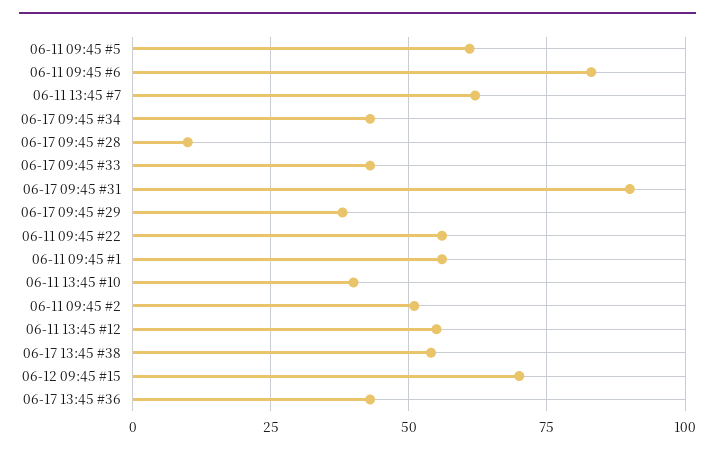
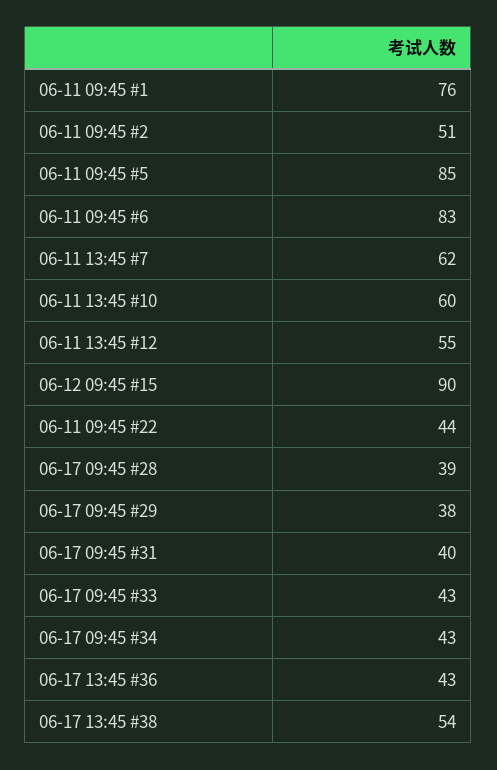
  {
-   "06-11 09:45 #5": 60,
+   "06-11 09:45 #5": 85,
    "06-11 09:45 #6": 83,
    "06-11 13:45 #7": 62,
    "06-17 09:45 #34": 43,
-   "06-17 09:45 #28": 10,
+   "06-17 09:45 #28": 39,
    "06-17 09:45 #33": 43,
-   "06-17 09:45 #31": 90,
+   "06-17 09:45 #31": 40,
    "06-17 09:45 #29": 38,
-   "06-11 09:45 #22": 55,
+   "06-11 09:45 #22": 44,
-   "06-11 09:45 #1": 55,
+   "06-11 09:45 #1": 76,
-   "06-11 13:45 #10": 40,
+   "06-11 13:45 #10": 60,
    "06-11 09:45 #2": 51,
    "06-11 13:45 #12": 55,
    "06-17 13:45 #38": 54,
-   "06-12 09:45 #15": 70,
+   "06-12 09:45 #15": 90,
    "06-17 13:45 #36": 43
  }

